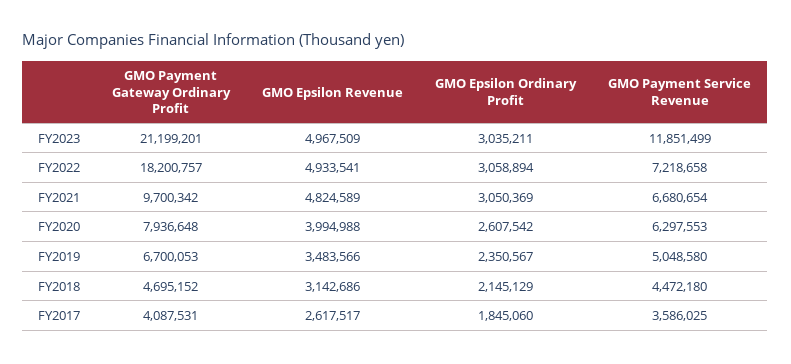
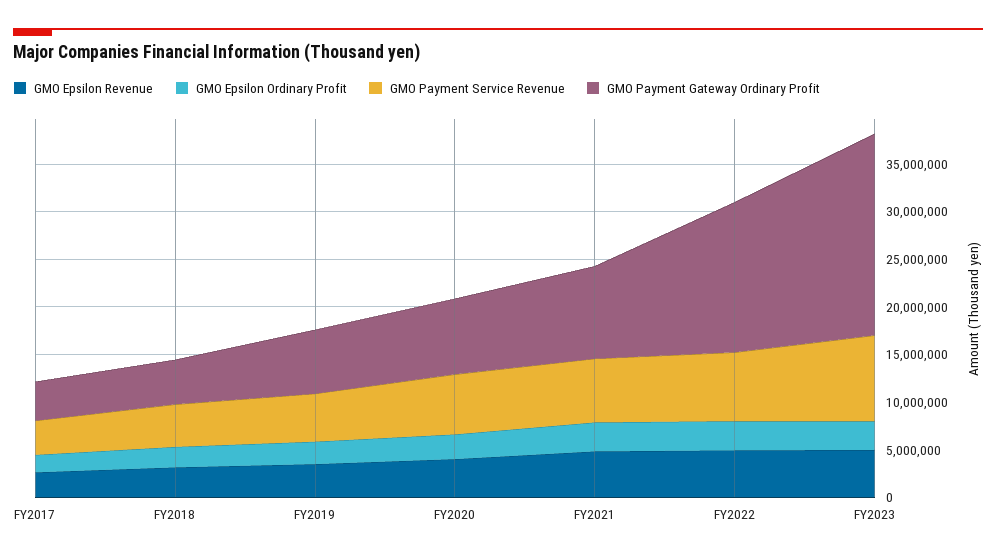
  {
    "GMO Payment Gateway Ordinary Profit": {
      "FY2023": 21199201,
-     "FY2022": 18200757,
+     "FY2022": 16000000,
      "FY2021": 9700342,
      "FY2020": 7936648,
      "FY2019": 6700053,
      "FY2018": 4695152,
      "FY2017": 4087531
    },
    "GMO Epsilon Revenue": {
      "FY2023": 4967509,
      "FY2022": 4933541,
      "FY2021": 4824589,
      "FY2020": 3994988,
      "FY2019": 3483566,
      "FY2018": 3142686,
      "FY2017": 2617517
    },
    "GMO Epsilon Ordinary Profit": {
      "FY2023": 3035211,
      "FY2022": 3058894,
      "FY2021": 3050369,
      "FY2020": 2607542,
      "FY2019": 2350567,
      "FY2018": 2145129,
      "FY2017": 1845060
    },
    "GMO Payment Service Revenue": {
-     "FY2023": 11851499,
+     "FY2023": 9000000,
      "FY2022": 7218658,
      "FY2021": 6680654,
      "FY2020": 6297553,
      "FY2019": 5048580,
      "FY2018": 4472180,
      "FY2017": 3586025
    }
  }

